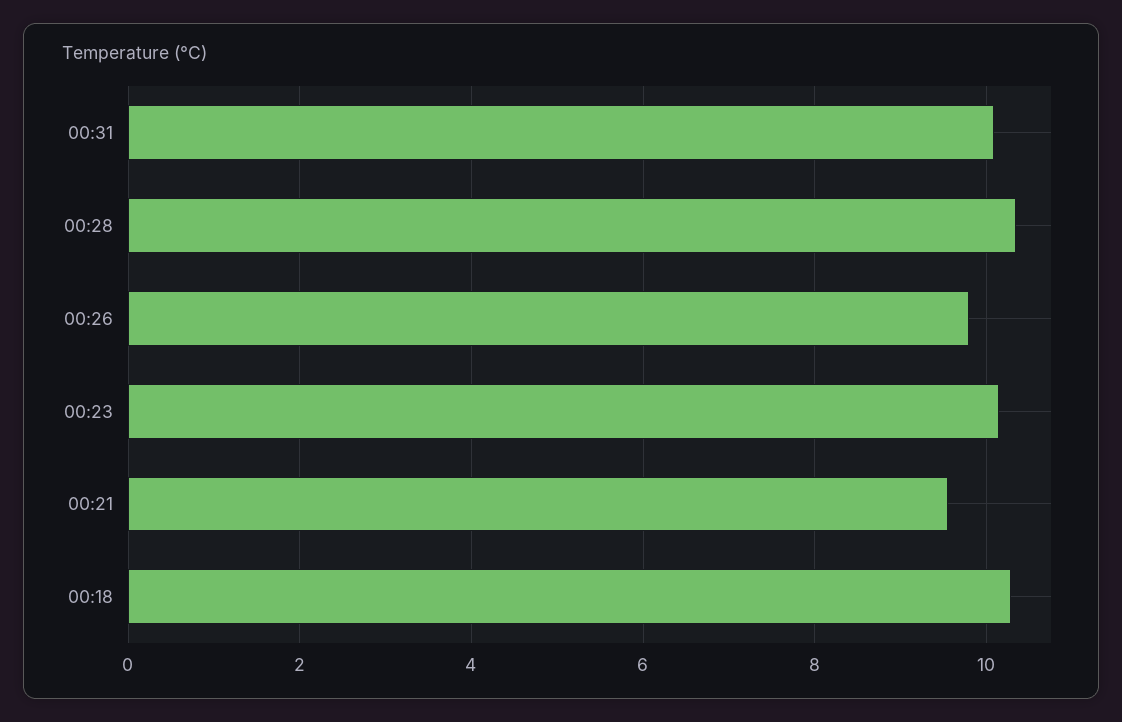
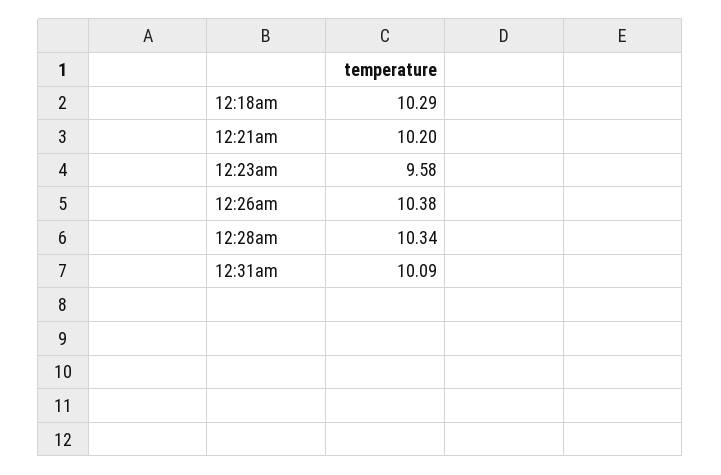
  {
    "00:31": 10.09,
    "00:28": 10.34,
-   "00:26": 9.8,
+   "00:26": 10.38,
-   "00:23": 10.2,
+   "00:23": 9.58,
-   "00:21": 9.6,
+   "00:21": 10.2,
    "00:18": 10.29
  }

